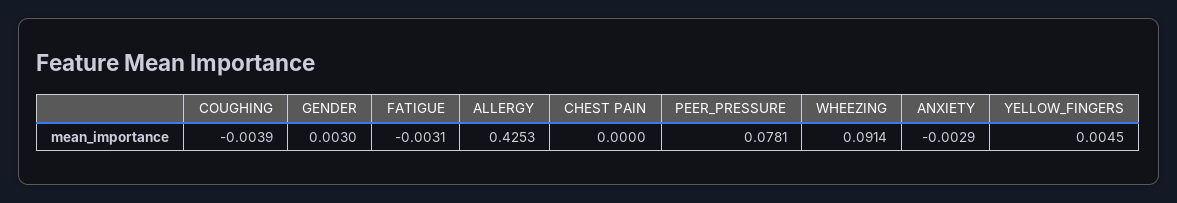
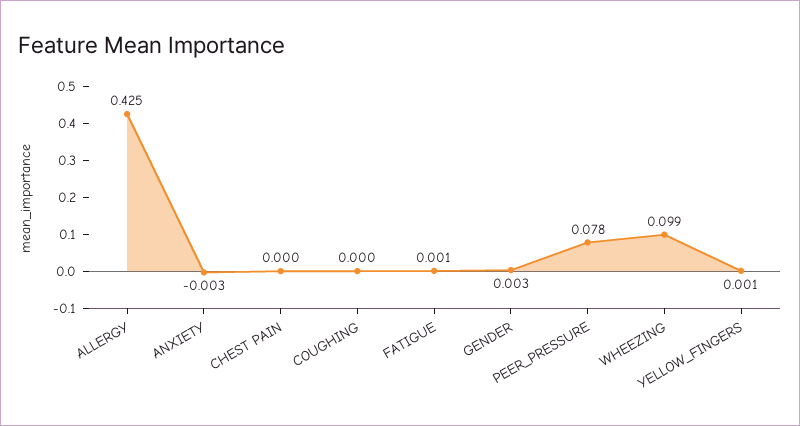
  {
-   "COUGHING": -0.0039,
+   "COUGHING": 0,
    "GENDER": 0.003,
-   "FATIGUE": -0.0031,
+   "FATIGUE": 0.001,
    "ALLERGY": 0.4253,
    "CHEST PAIN": 0,
    "PEER_PRESSURE": 0.0781,
-   "WHEEZING": 0.0914,
+   "WHEEZING": 0.099,
    "ANXIETY": -0.0029,
-   "YELLOW_FINGERS": 0.0045
+   "YELLOW_FINGERS": 0.001
  }

